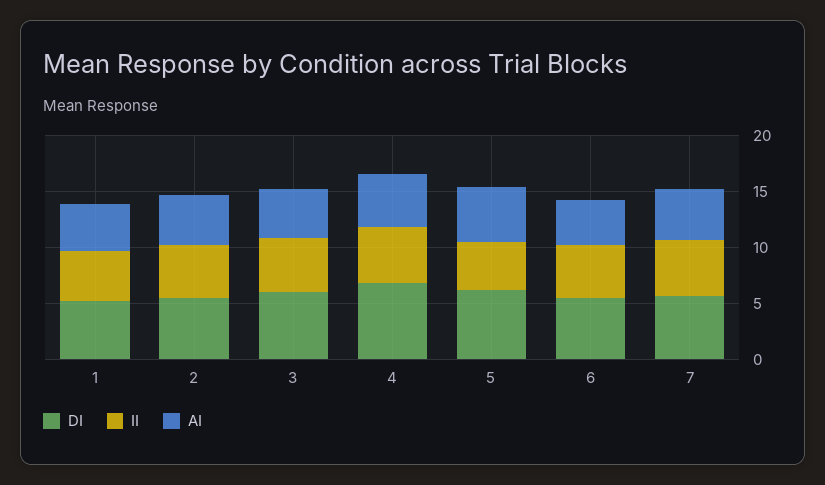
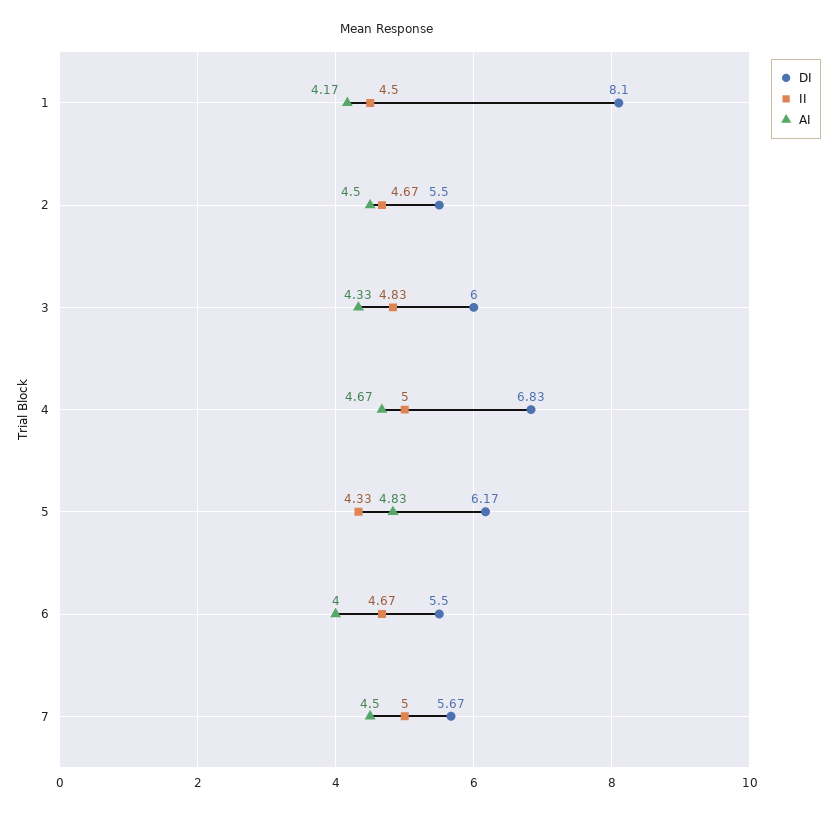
  {
    "DI": {
-     "1": 5,
+     "1": 8.1,
      "2": 5.5,
      "3": 6,
      "4": 6.83,
      "5": 6.17,
      "6": 5.5,
      "7": 5.67
    },
    "II": {
      "1": 4.5,
      "2": 4.67,
      "3": 4.83,
      "4": 5,
      "5": 4.33,
      "6": 4.67,
      "7": 5
    },
    "AI": {
      "1": 4.17,
      "2": 4.5,
      "3": 4.33,
      "4": 4.67,
      "5": 4.83,
      "6": 4,
      "7": 4.5
    }
  }

